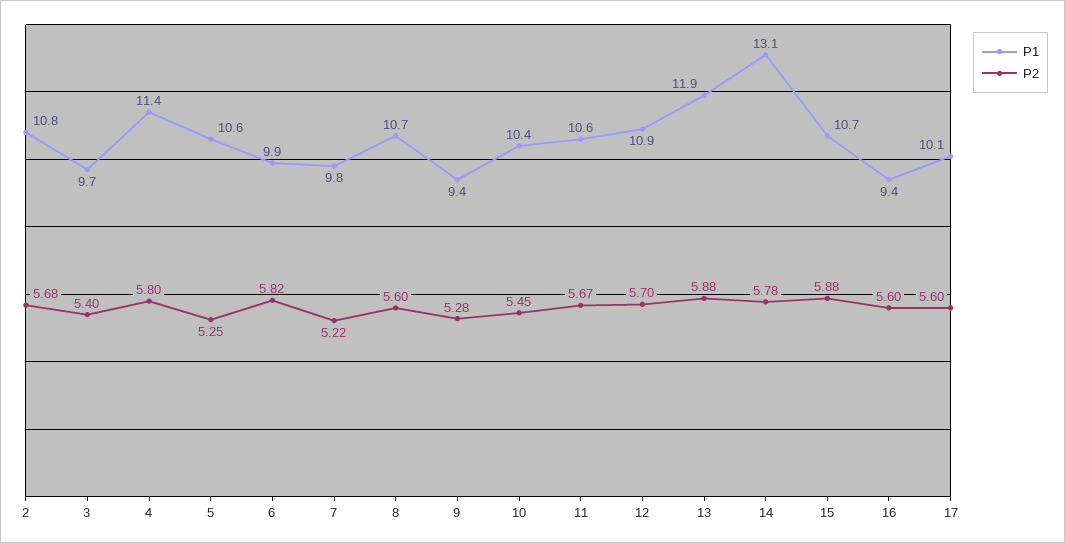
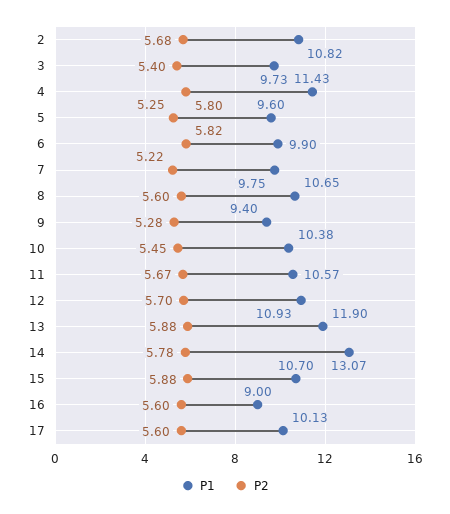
  {
    "P1": {
      "2": 10.82,
      "3": 9.73,
      "4": 11.43,
-     "5": 10.6,
+     "5": 9.6,
      "6": 9.9,
      "7": 9.75,
      "8": 10.65,
      "9": 9.4,
      "10": 10.38,
      "11": 10.57,
      "12": 10.93,
      "13": 11.9,
      "14": 13.07,
      "15": 10.7,
-     "16": 9.4,
+     "16": 9,
      "17": 10.13
    },
    "P2": {
      "2": 5.68,
      "3": 5.4,
      "4": 5.8,
      "5": 5.25,
      "6": 5.82,
      "7": 5.22,
      "8": 5.6,
      "9": 5.28,
      "10": 5.45,
      "11": 5.67,
      "12": 5.7,
      "13": 5.88,
      "14": 5.78,
      "15": 5.88,
      "16": 5.6,
      "17": 5.6
    }
  }

